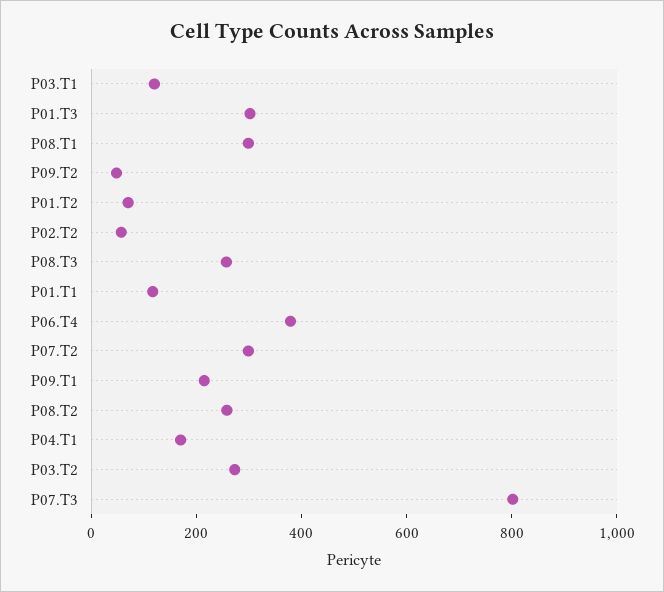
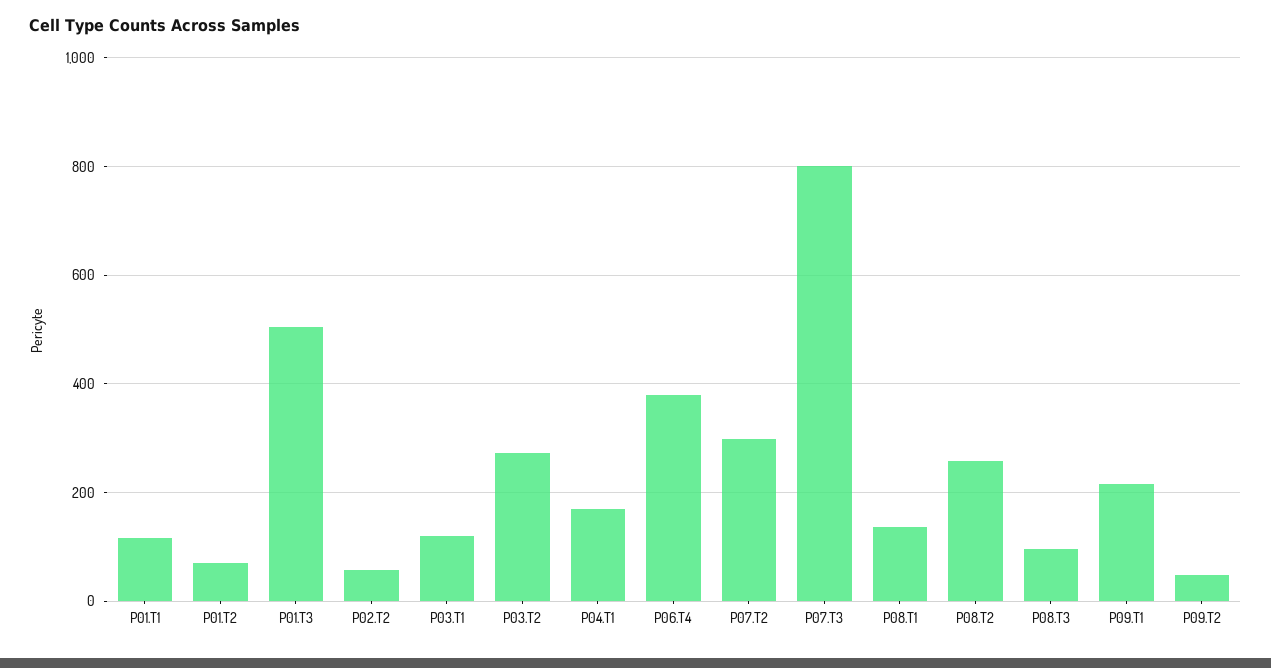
  {
    "P03.T1": 120,
-   "P01.T3": 300,
+   "P01.T3": 500,
-   "P08.T1": 300,
+   "P08.T1": 140,
    "P09.T2": 40,
    "P01.T2": 80,
    "P02.T2": 60,
-   "P08.T3": 250,
+   "P08.T3": 100,
    "P01.T1": 120,
    "P06.T4": 380,
    "P07.T2": 300,
    "P09.T1": 220,
    "P08.T2": 260,
    "P04.T1": 180,
    "P03.T2": 280,
    "P07.T3": 800
  }

